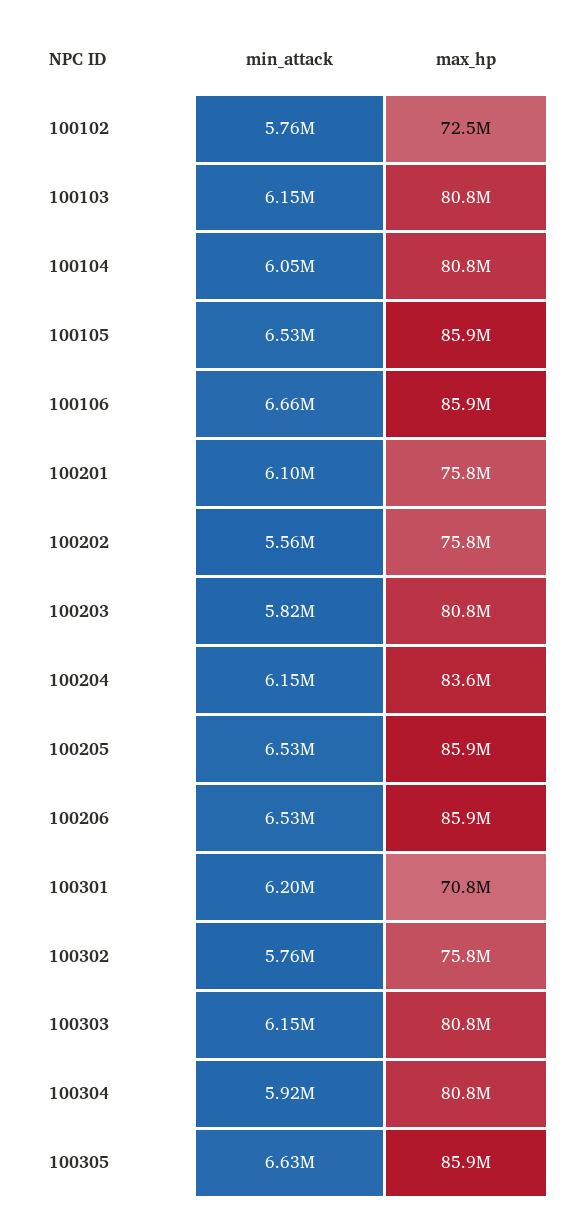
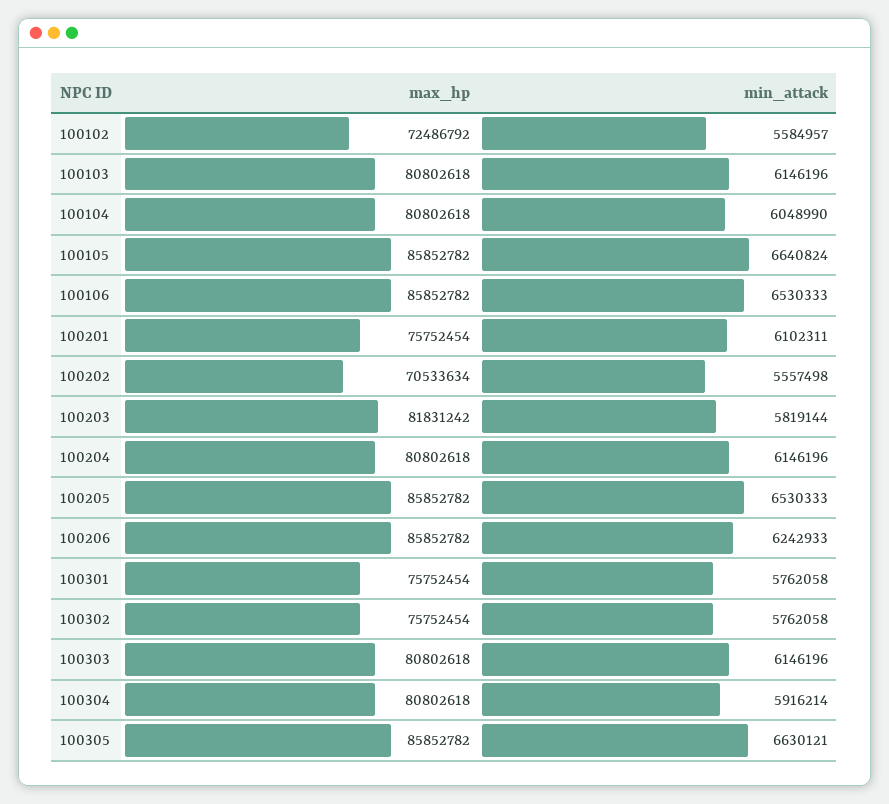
  {
    "min_attack": {
-     "100102": 5760000,
+     "100102": 5584957,
      "100103": 6146196,
      "100104": 6048990,
-     "100105": 6530000,
+     "100105": 6640824,
-     "100106": 6660000,
+     "100106": 6530333,
      "100201": 6102311,
      "100202": 5557498,
      "100203": 5819144,
      "100204": 6146196,
      "100205": 6530333,
-     "100206": 6530000,
+     "100206": 6242933,
-     "100301": 6200000,
+     "100301": 5762058,
      "100302": 5762058,
      "100303": 6146196,
      "100304": 5916214,
      "100305": 6630121
    },
    "max_hp": {
      "100102": 72486792,
      "100103": 80802618,
      "100104": 80802618,
      "100105": 85852782,
      "100106": 85852782,
      "100201": 75752454,
-     "100202": 75800000,
+     "100202": 70533634,
-     "100203": 80800000,
+     "100203": 81831242,
-     "100204": 83600000,
+     "100204": 80802618,
      "100205": 85852782,
      "100206": 85852782,
-     "100301": 70800000,
+     "100301": 75752454,
      "100302": 75752454,
      "100303": 80802618,
      "100304": 80802618,
      "100305": 85852782
    }
  }

